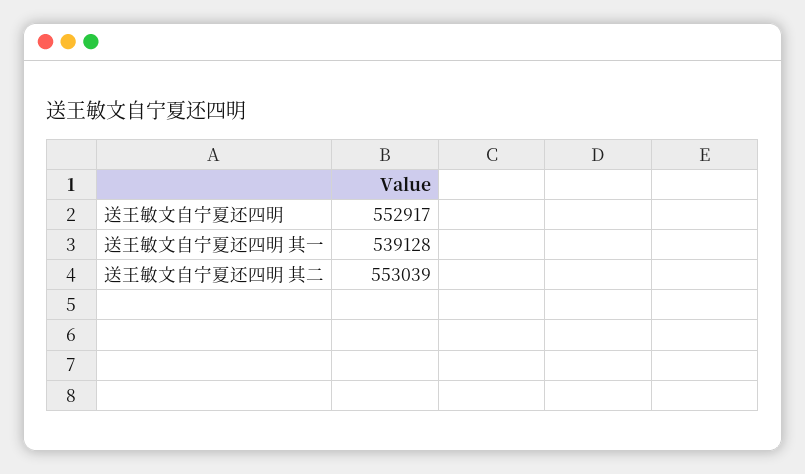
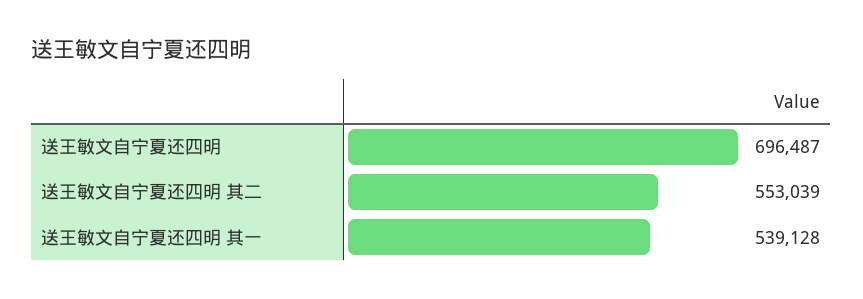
  {
-   "送王敏文自宁夏还四明": 552917,
+   "送王敏文自宁夏还四明": 696487,
    "送王敏文自宁夏还四明 其一": 539128,
    "送王敏文自宁夏还四明 其二": 553039
  }

